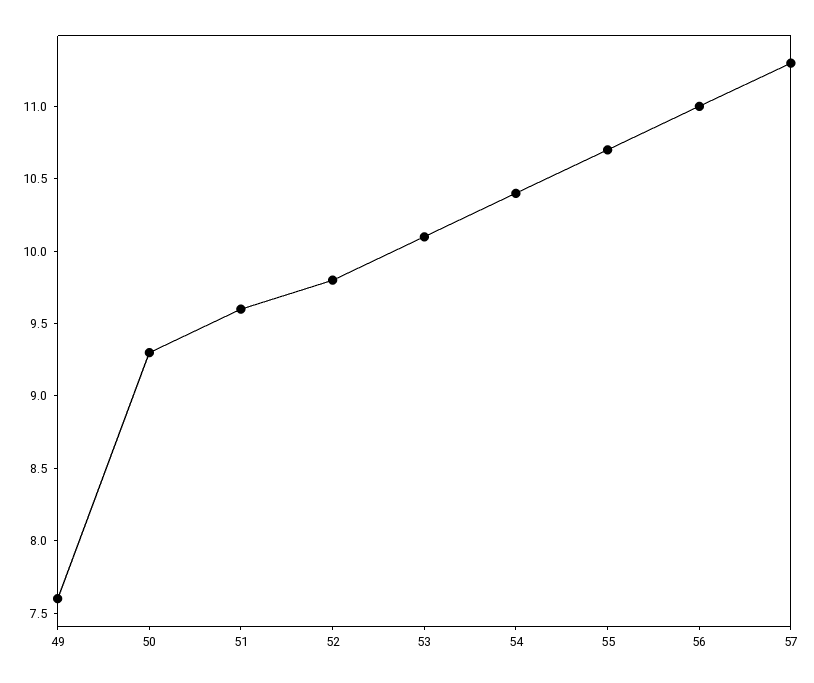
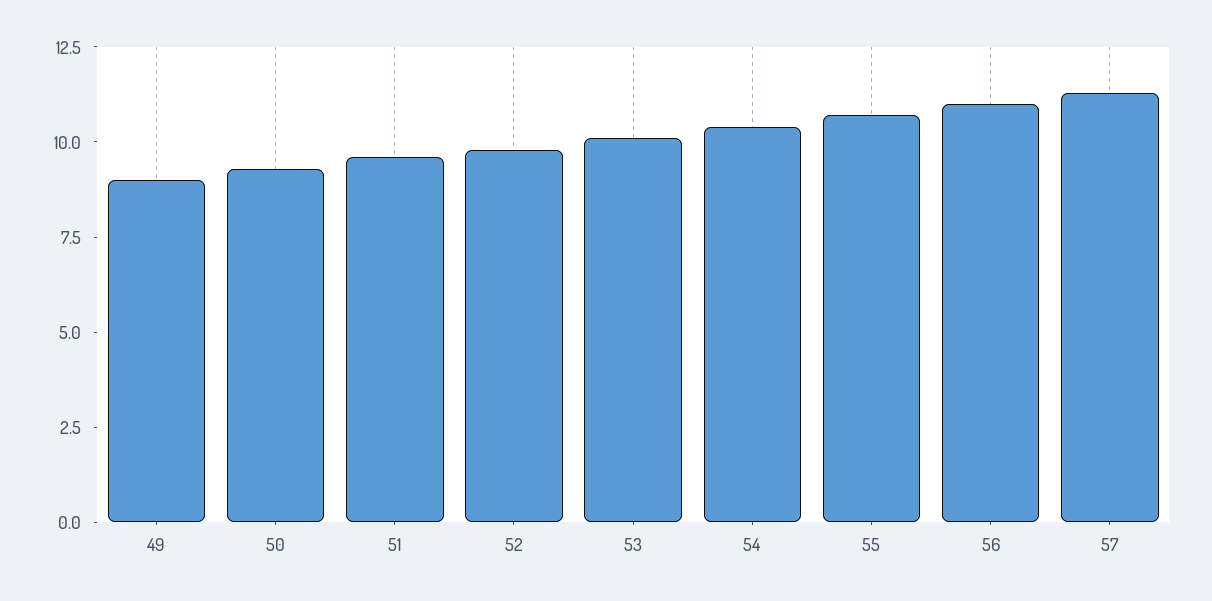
  {
-   "49": 7.6,
+   "49": 9,
    "50": 9.3,
    "51": 9.6,
    "52": 9.8,
    "53": 10.1,
    "54": 10.4,
    "55": 10.7,
    "56": 11,
    "57": 11.3
  }

